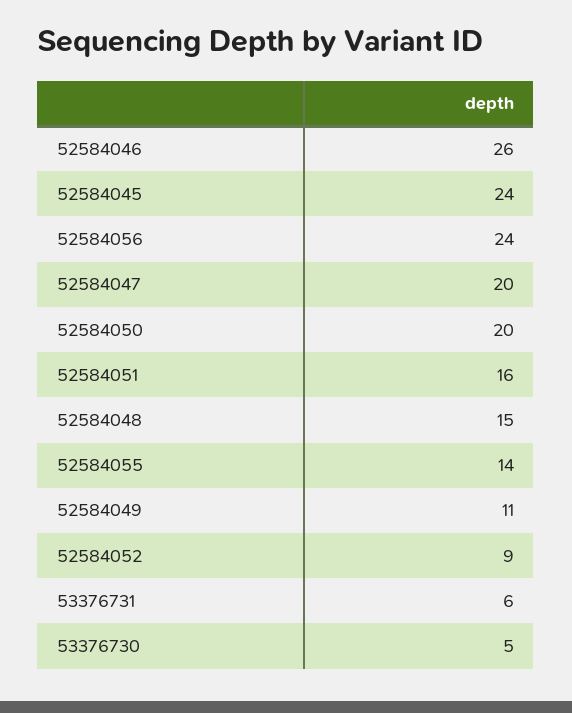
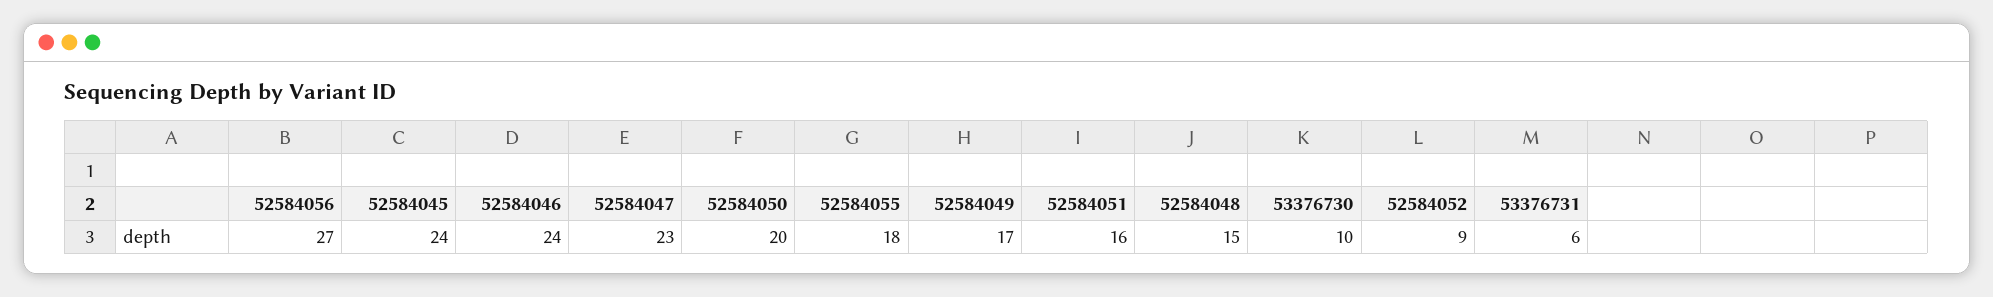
  {
-   "52584046": 26,
+   "52584046": 24,
    "52584045": 24,
-   "52584056": 24,
+   "52584056": 27,
-   "52584047": 20,
+   "52584047": 23,
    "52584050": 20,
    "52584051": 16,
    "52584048": 15,
-   "52584055": 14,
+   "52584055": 18,
-   "52584049": 11,
+   "52584049": 17,
    "52584052": 9,
    "53376731": 6,
-   "53376730": 5
+   "53376730": 10
  }

